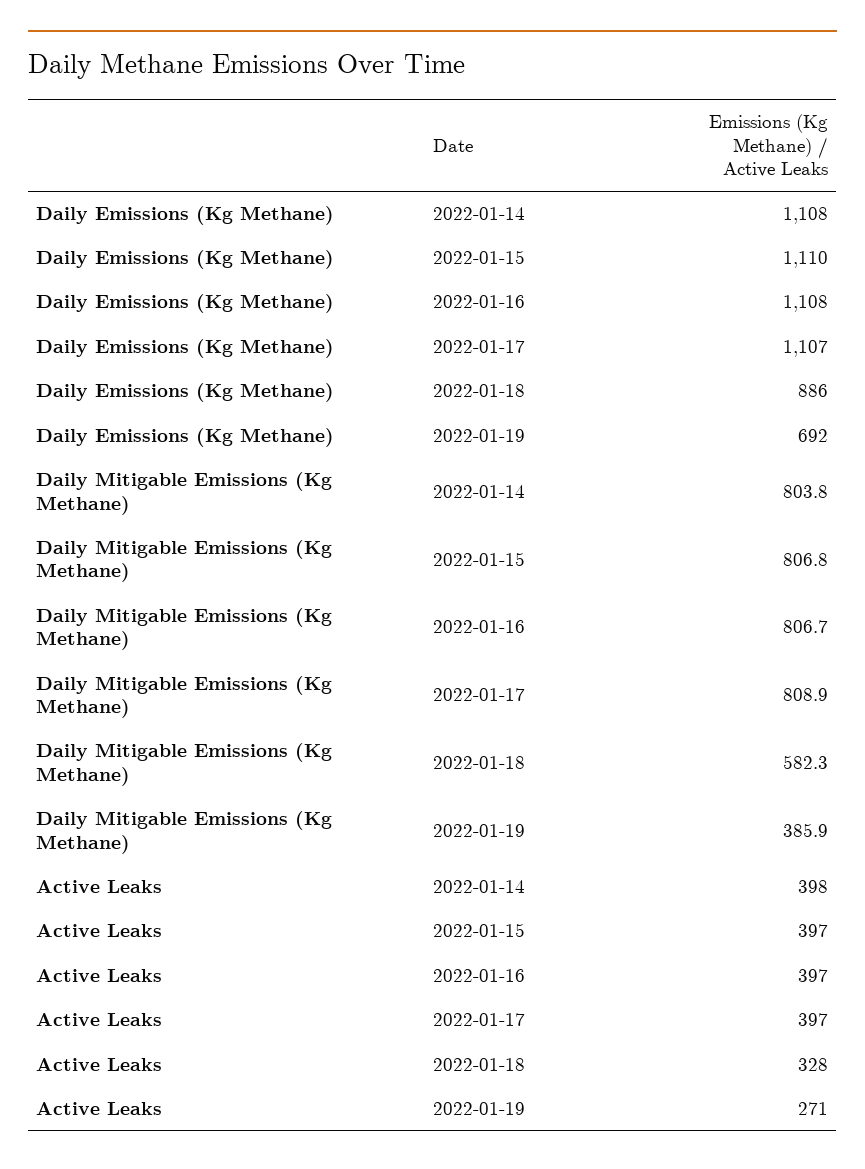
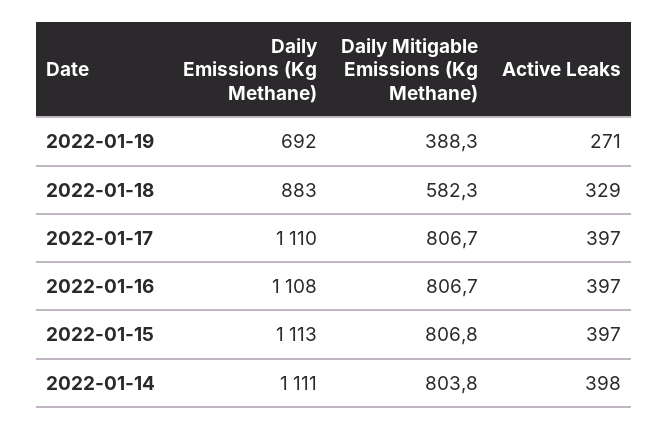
  {
    "Daily Emissions (Kg Methane)": {
-     "2022-01-14": 1108,
+     "2022-01-14": 1111,
-     "2022-01-15": 1110,
+     "2022-01-15": 1113,
      "2022-01-16": 1108,
-     "2022-01-17": 1107,
+     "2022-01-17": 1110,
-     "2022-01-18": 886,
+     "2022-01-18": 883,
      "2022-01-19": 692
    },
    "Daily Mitigable Emissions (Kg Methane)": {
      "2022-01-14": 803.8,
      "2022-01-15": 806.8,
      "2022-01-16": 806.7,
-     "2022-01-17": 808.9,
+     "2022-01-17": 806.7,
      "2022-01-18": 582.3,
-     "2022-01-19": 385.9
+     "2022-01-19": 388.3
    },
    "Active Leaks": {
      "2022-01-14": 398,
      "2022-01-15": 397,
      "2022-01-16": 397,
      "2022-01-17": 397,
-     "2022-01-18": 328,
+     "2022-01-18": 329,
      "2022-01-19": 271
    }
  }

